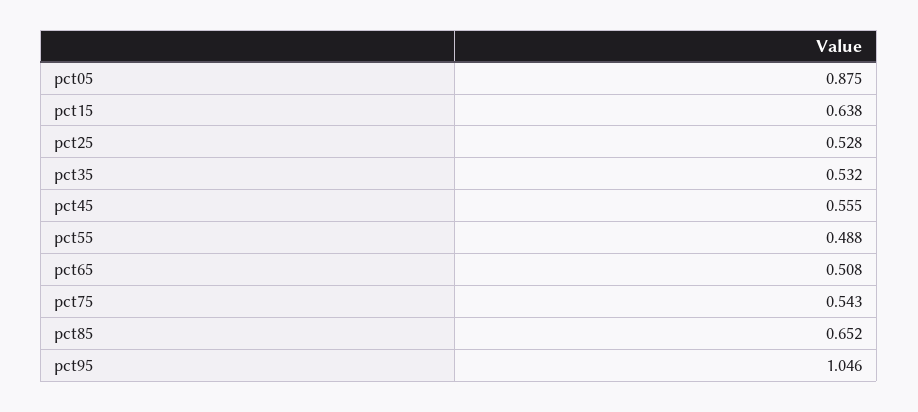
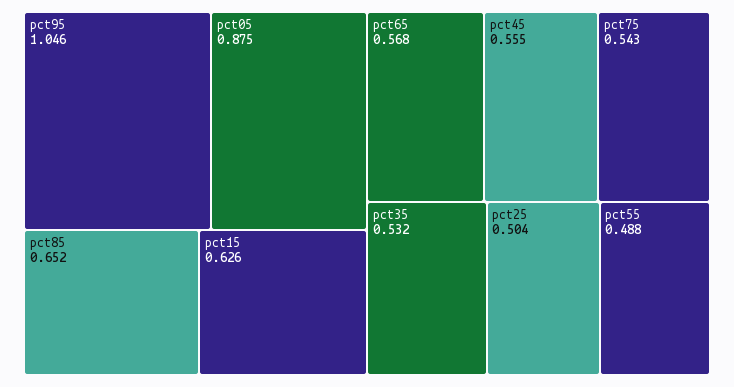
  {
    "pct05": 0.875,
-   "pct15": 0.638,
+   "pct15": 0.626,
-   "pct25": 0.528,
+   "pct25": 0.504,
    "pct35": 0.532,
    "pct45": 0.555,
    "pct55": 0.488,
-   "pct65": 0.508,
+   "pct65": 0.568,
    "pct75": 0.543,
    "pct85": 0.652,
    "pct95": 1.046
  }

